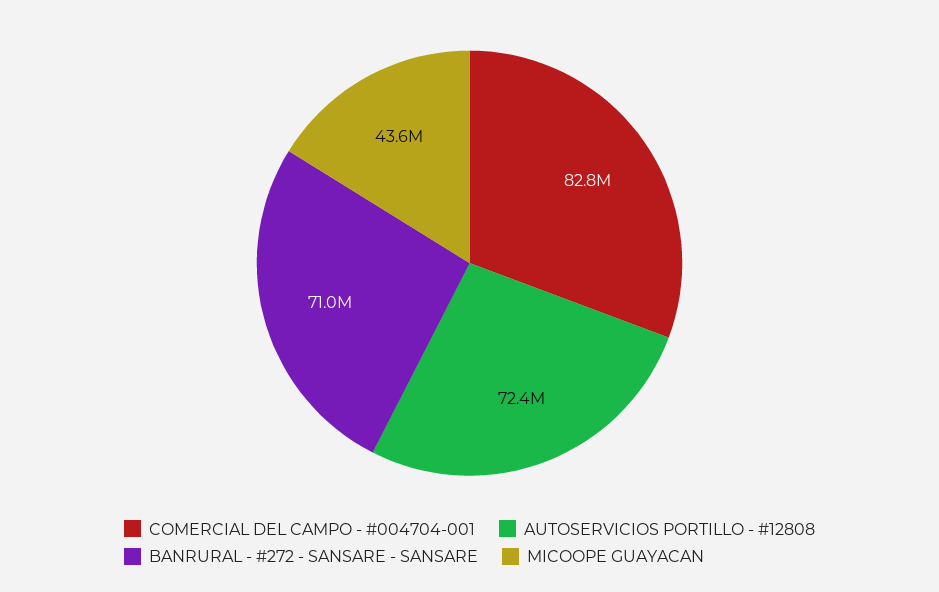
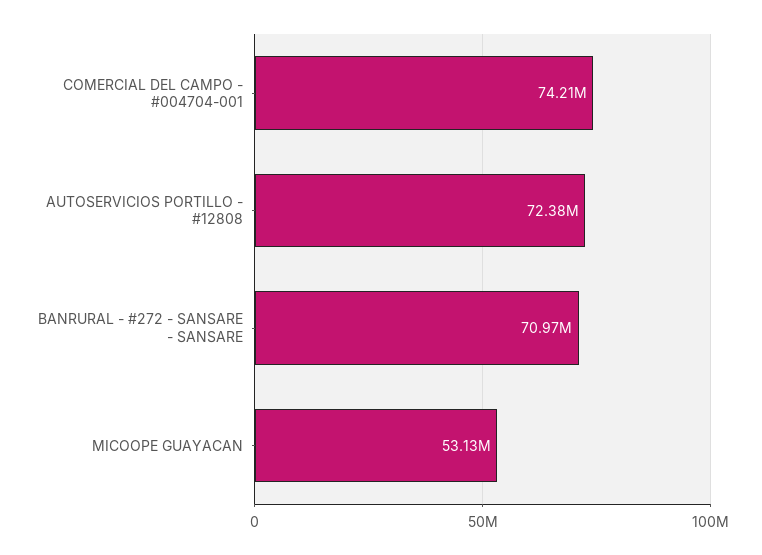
  {
-   "COMERCIAL DEL CAMPO - #004704-001": 82800000,
+   "COMERCIAL DEL CAMPO - #004704-001": 74210000,
    "AUTOSERVICIOS PORTILLO - #12808": 72380000,
    "BANRURAL - #272 - SANSARE - SANSARE": 70970000,
-   "MICOOPE GUAYACAN": 43600000
+   "MICOOPE GUAYACAN": 53130000
  }

